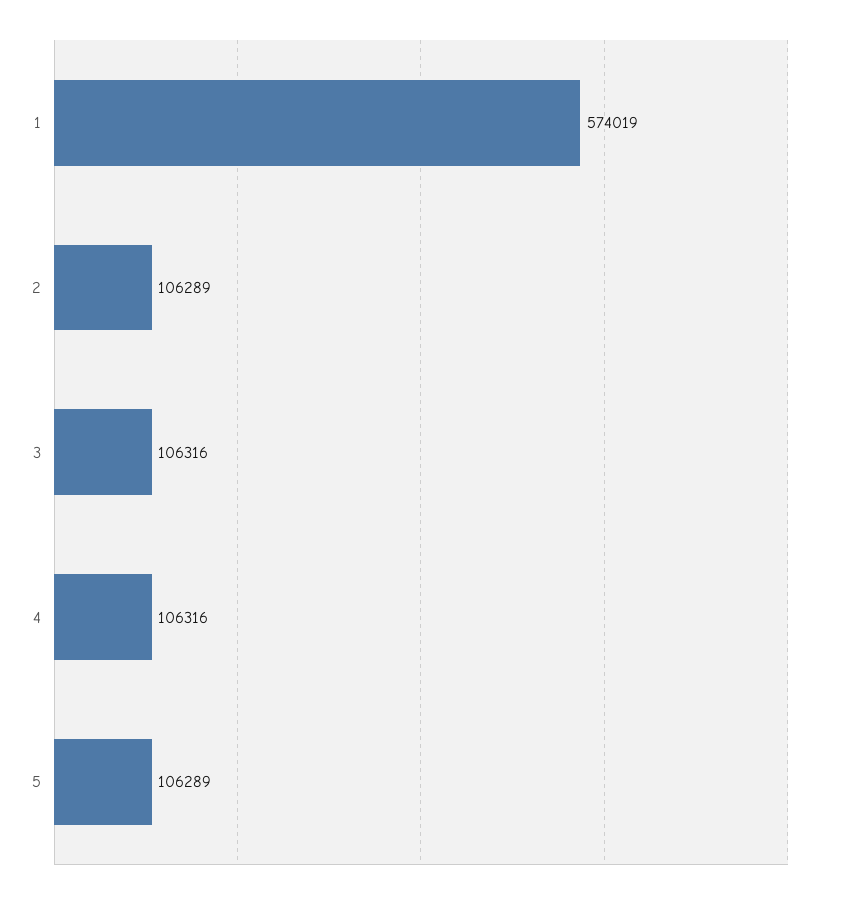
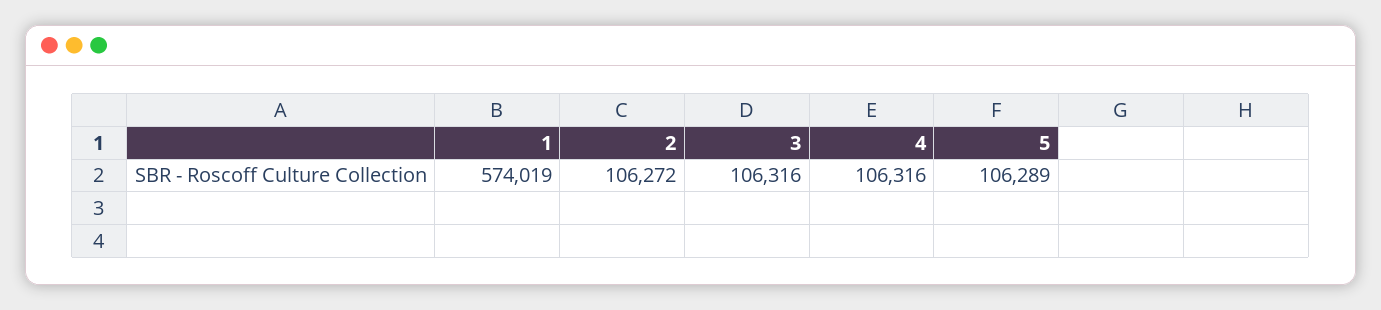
  {
    "1": 574019,
-   "2": 106289,
+   "2": 106272,
    "3": 106316,
    "4": 106316,
    "5": 106289
  }

